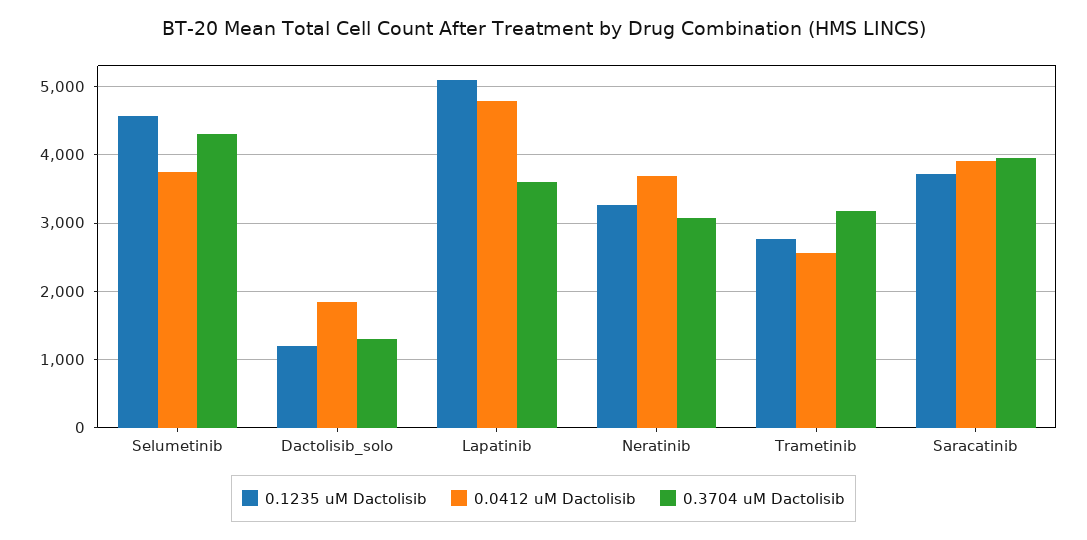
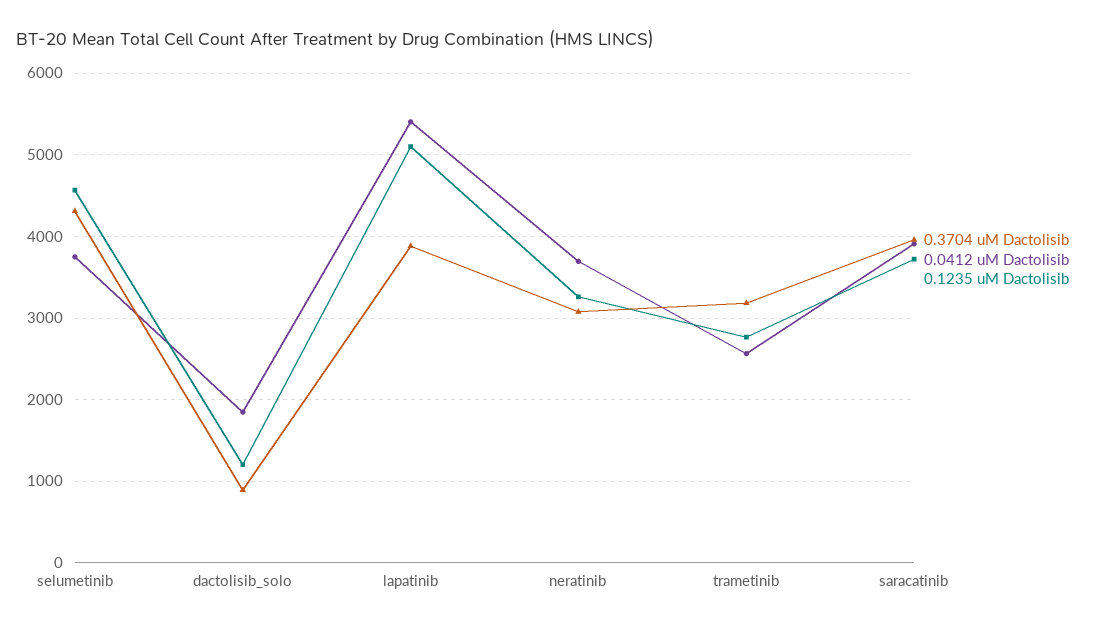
  {
    "0.1235 uM Dactolisib": {
      "Selumetinib": 4600,
      "Dactolisib_solo": 1200,
      "Lapatinib": 5100,
      "Neratinib": 3300,
      "Trametinib": 2800,
      "Saracatinib": 3700
    },
    "0.0412 uM Dactolisib": {
      "Selumetinib": 3700,
      "Dactolisib_solo": 1800,
-     "Lapatinib": 4800,
+     "Lapatinib": 5400,
      "Neratinib": 3700,
      "Trametinib": 2600,
      "Saracatinib": 3900
    },
    "0.3704 uM Dactolisib": {
      "Selumetinib": 4300,
-     "Dactolisib_solo": 1300,
+     "Dactolisib_solo": 900,
-     "Lapatinib": 3600,
+     "Lapatinib": 3900,
      "Neratinib": 3100,
      "Trametinib": 3200,
      "Saracatinib": 4000
    }
  }

